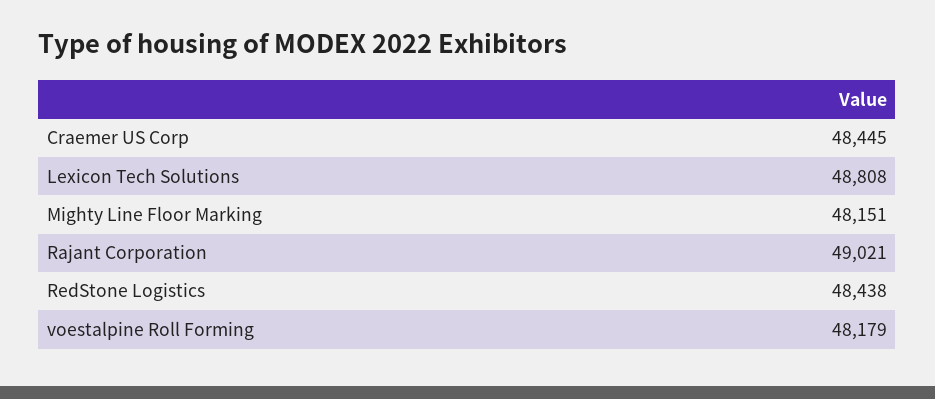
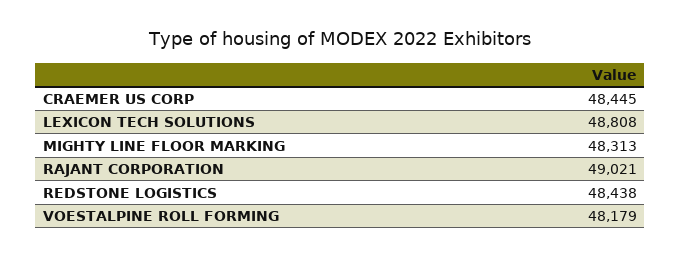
  {
    "Craemer US Corp": 48445,
    "Lexicon Tech Solutions": 48808,
-   "Mighty Line Floor Marking": 48151,
+   "Mighty Line Floor Marking": 48313,
    "Rajant Corporation": 49021,
    "RedStone Logistics": 48438,
    "voestalpine Roll Forming": 48179
  }

